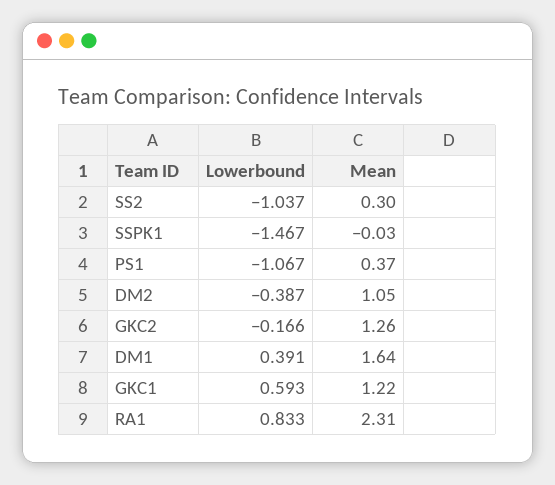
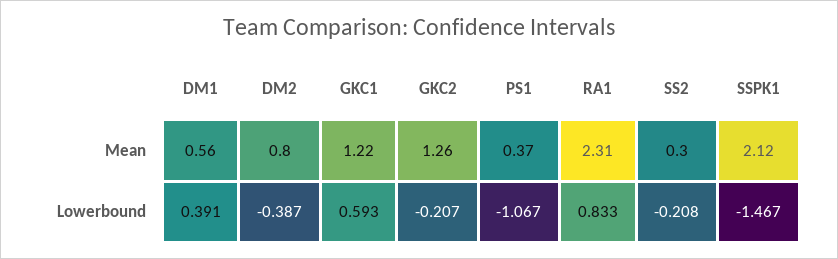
  {
    "Lowerbound": {
-     "SS2": -1.037,
+     "SS2": -0.208,
      "SSPK1": -1.467,
      "PS1": -1.067,
      "DM2": -0.387,
-     "GKC2": -0.166,
+     "GKC2": -0.207,
      "DM1": 0.391,
      "GKC1": 0.593,
      "RA1": 0.833
    },
    "Mean": {
      "SS2": 0.3,
-     "SSPK1": -0.03,
+     "SSPK1": 2.12,
      "PS1": 0.37,
-     "DM2": 1.05,
+     "DM2": 0.8,
      "GKC2": 1.26,
-     "DM1": 1.64,
+     "DM1": 0.56,
      "GKC1": 1.22,
      "RA1": 2.31
    }
  }

